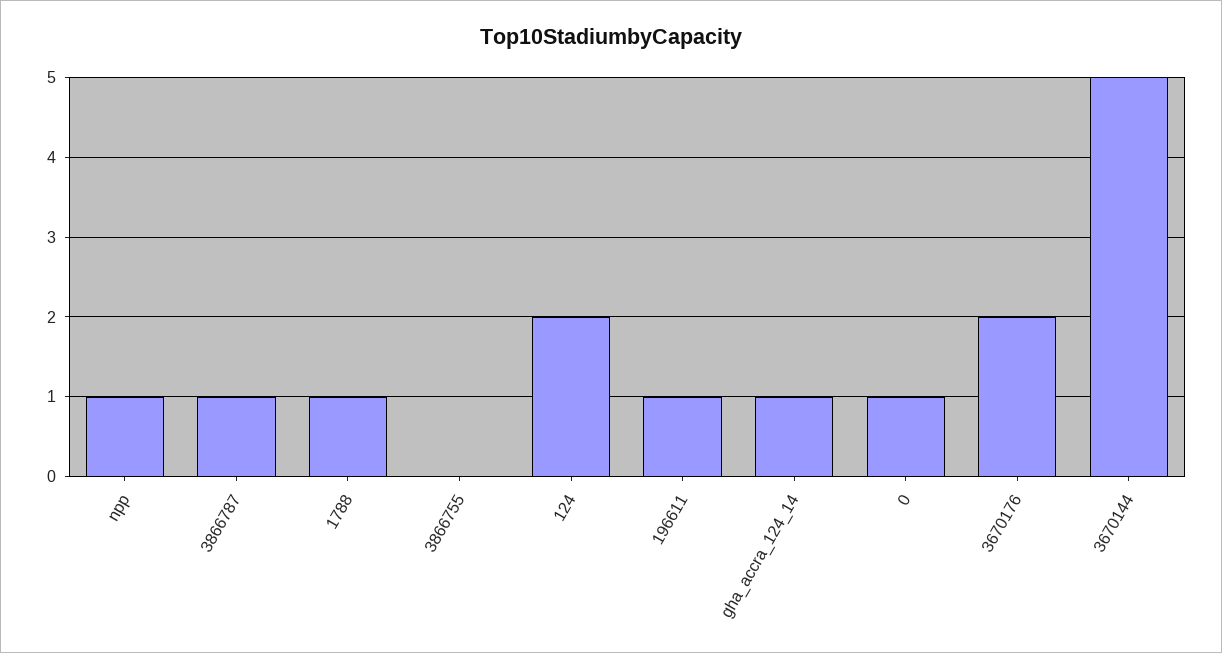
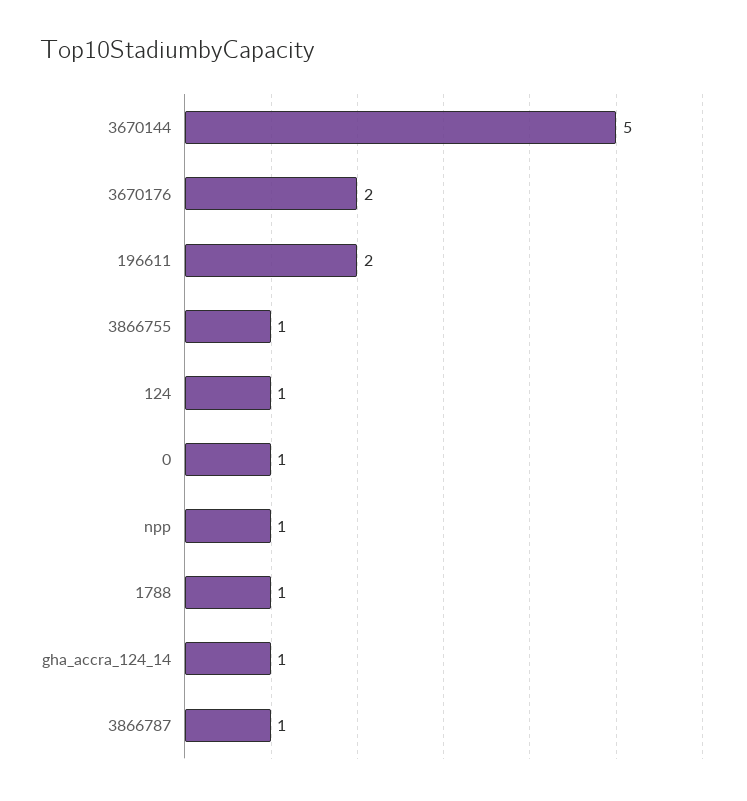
  {
    "npp": 1,
    "3866787": 1,
    "1788": 1,
-   "3866755": 0,
+   "3866755": 1,
-   "124": 2,
+   "124": 1,
-   "196611": 1,
+   "196611": 2,
    "gha_accra_124_14": 1,
    "0": 1,
    "3670176": 2,
    "3670144": 5
  }

